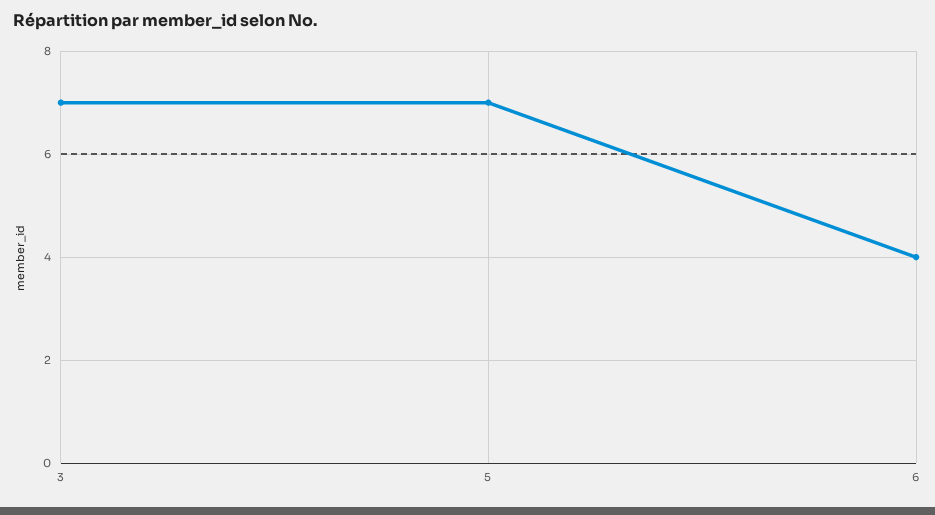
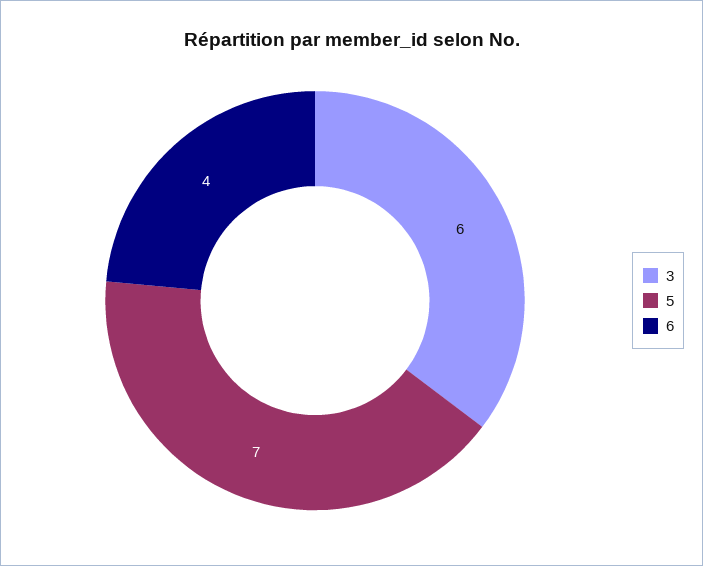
  {
-   "3": 7,
+   "3": 6,
    "5": 7,
    "6": 4
  }

